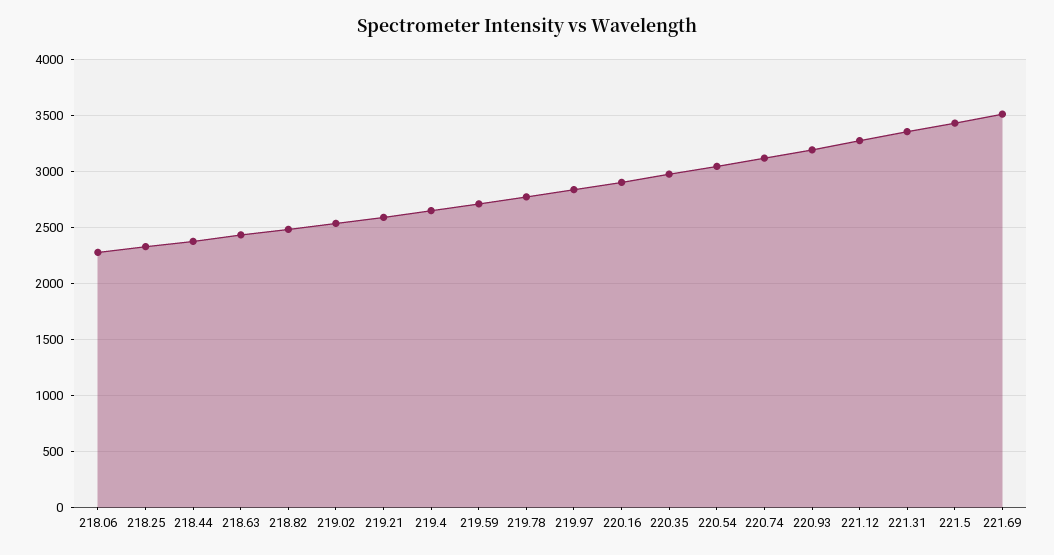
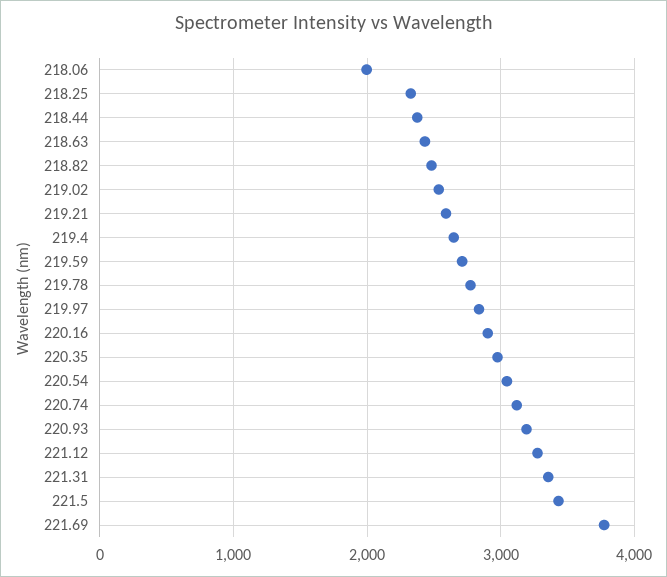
  {
-   "218.06": 2300,
+   "218.06": 2000,
    "218.25": 2300,
    "218.44": 2400,
    "218.63": 2400,
    "218.82": 2500,
    "219.02": 2500,
    "219.21": 2600,
    "219.4": 2700,
    "219.59": 2700,
    "219.78": 2800,
    "219.97": 2800,
    "220.16": 2900,
    "220.35": 3000,
    "220.54": 3000,
    "220.74": 3100,
    "220.93": 3200,
    "221.12": 3300,
    "221.31": 3400,
    "221.5": 3400,
-   "221.69": 3500
+   "221.69": 3800
  }

